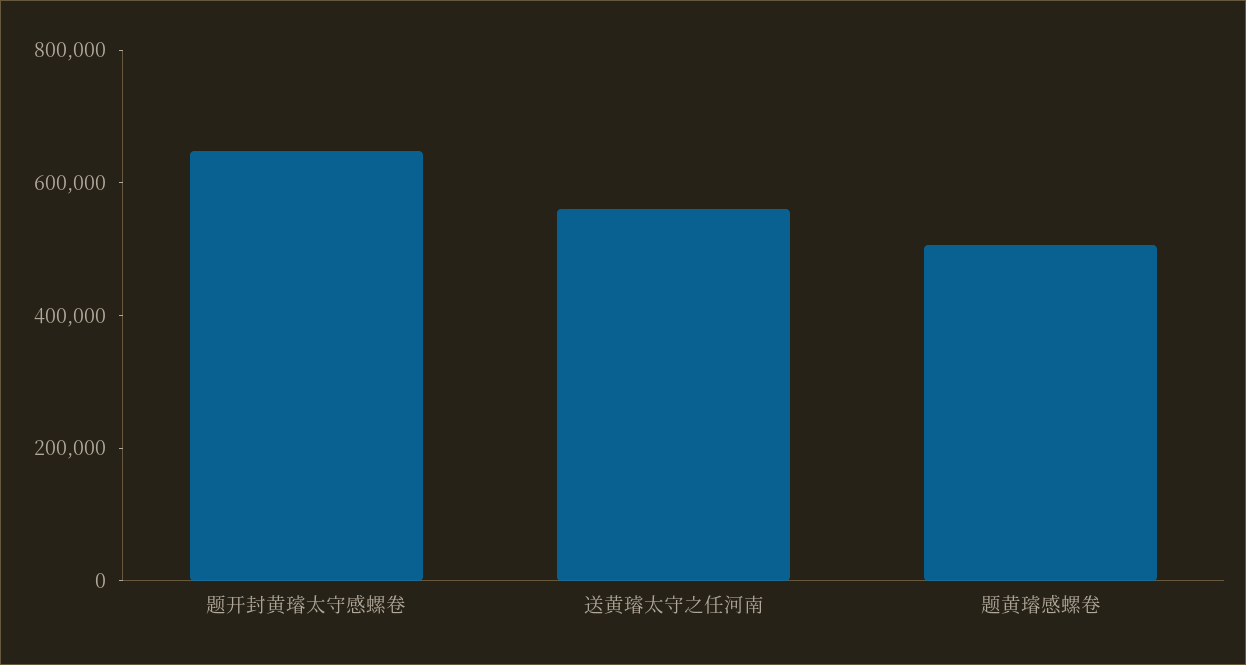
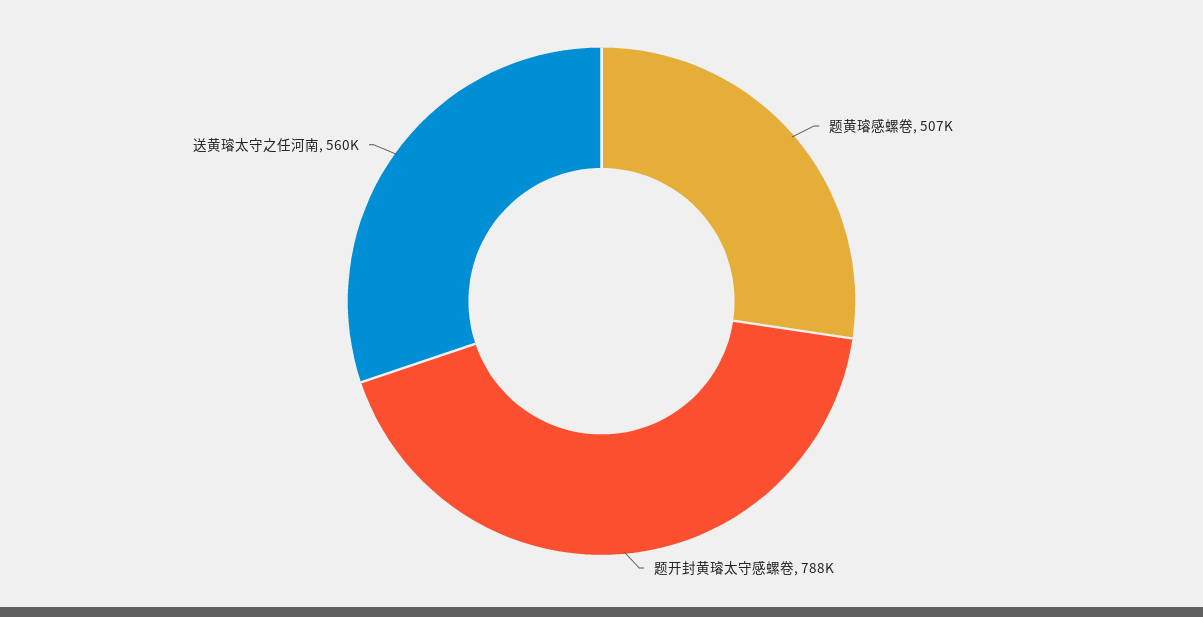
  {
-   "题开封黄璿太守感螺卷": 650000,
+   "题开封黄璿太守感螺卷": 788000,
    "送黄璿太守之任河南": 560000,
    "题黄璿感螺卷": 507000
  }

